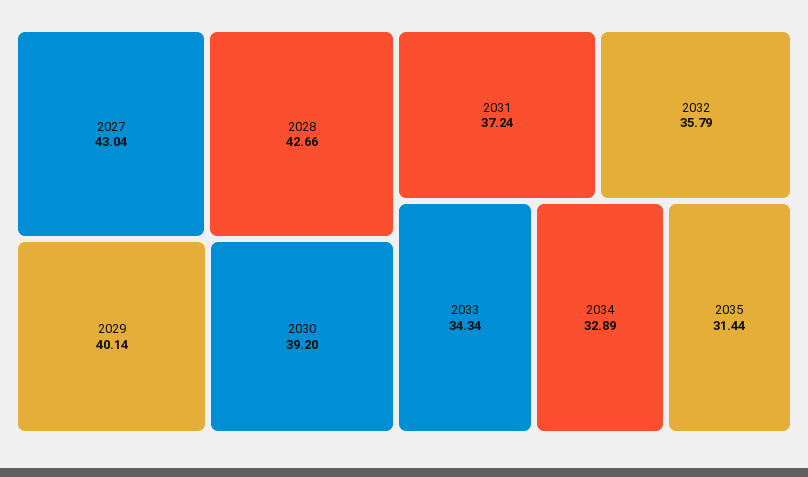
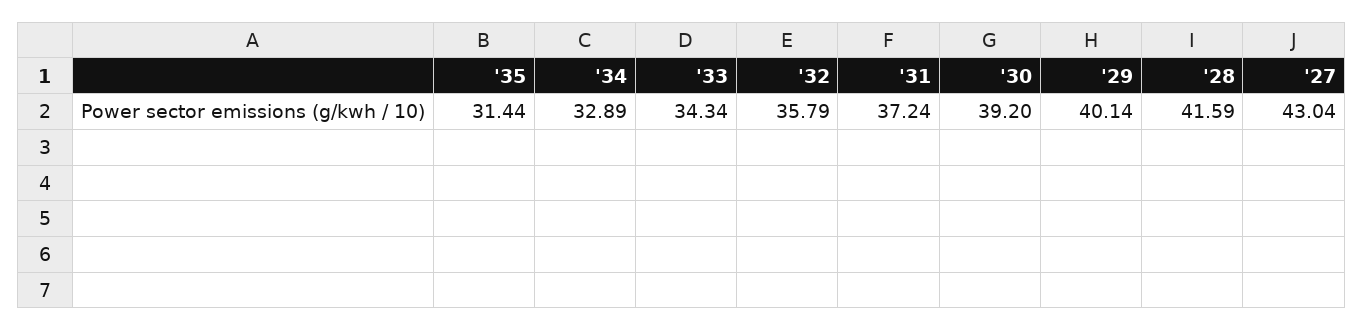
  {
    "2027": 43.04,
-   "2028": 42.66,
+   "2028": 41.59,
    "2029": 40.14,
    "2030": 39.2,
    "2031": 37.24,
    "2032": 35.79,
    "2033": 34.34,
    "2034": 32.89,
    "2035": 31.44
  }

